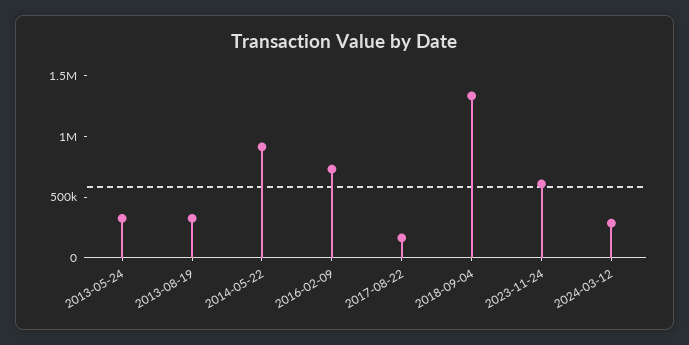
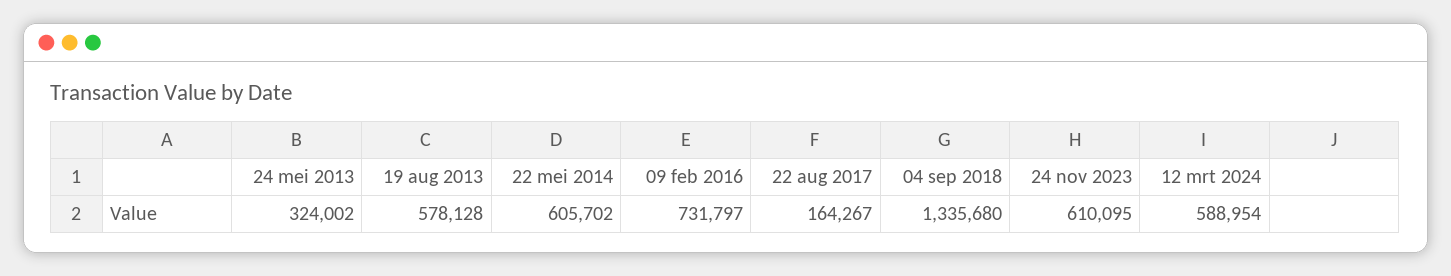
  {
    "2013-05-24": 324002,
-   "2013-08-19": 300000,
+   "2013-08-19": 578128,
-   "2014-05-22": 900000,
+   "2014-05-22": 605702,
    "2016-02-09": 731797,
    "2017-08-22": 164267,
    "2018-09-04": 1335680,
    "2023-11-24": 610095,
-   "2024-03-12": 300000
+   "2024-03-12": 588954
  }

